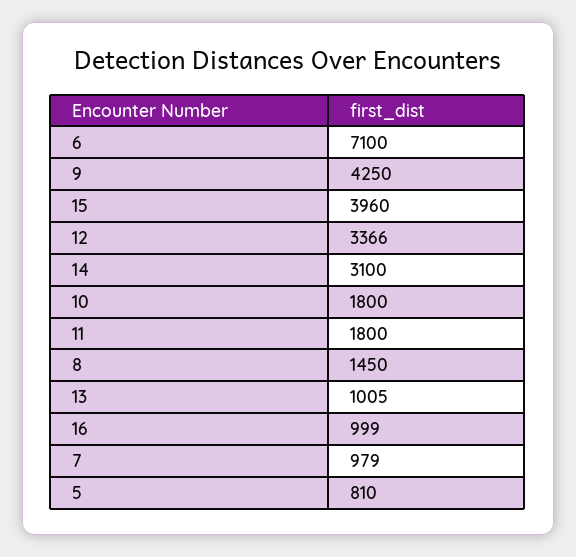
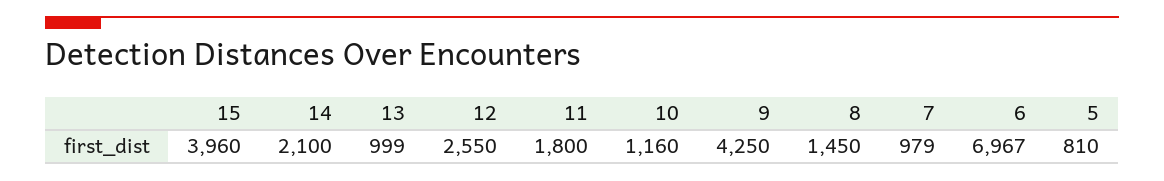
  {
-   "6": 7100,
+   "6": 6967,
    "9": 4250,
    "15": 3960,
-   "12": 3366,
+   "12": 2550,
-   "14": 3100,
+   "14": 2100,
-   "10": 1800,
+   "10": 1160,
    "11": 1800,
    "8": 1450,
-   "13": 1005,
+   "13": 999,
-   "16": 999,
    "7": 979,
    "5": 810
  }

